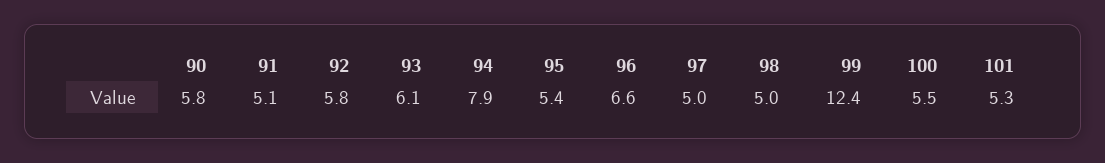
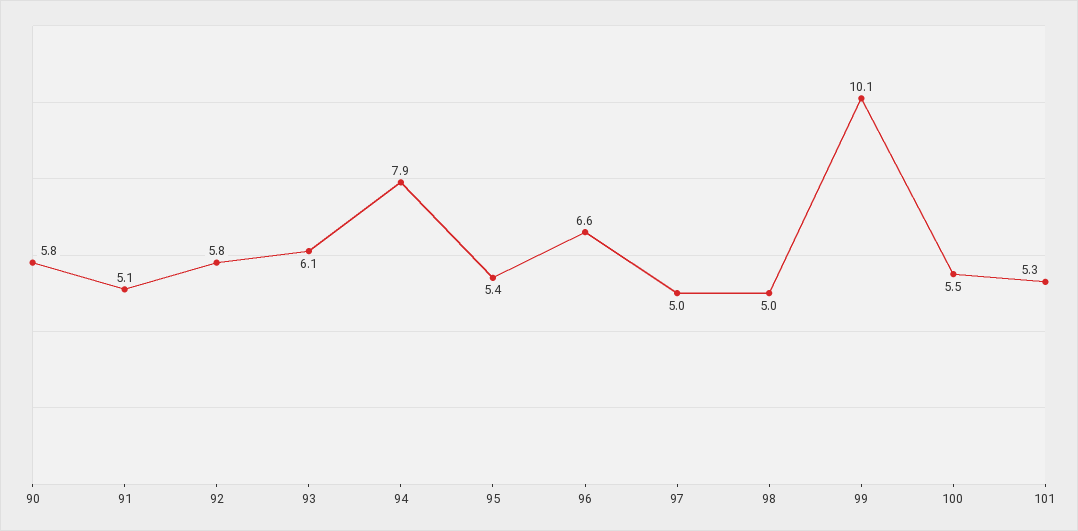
  {
    "90": 5.8,
    "91": 5.1,
    "92": 5.8,
    "93": 6.1,
    "94": 7.9,
    "95": 5.4,
    "96": 6.6,
    "97": 5,
    "98": 5,
-   "99": 12.4,
+   "99": 10.1,
    "100": 5.5,
    "101": 5.3
  }

